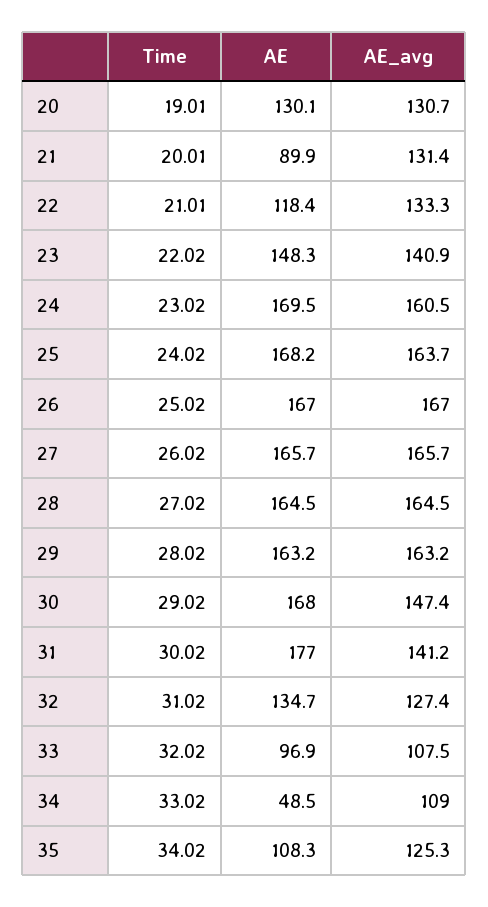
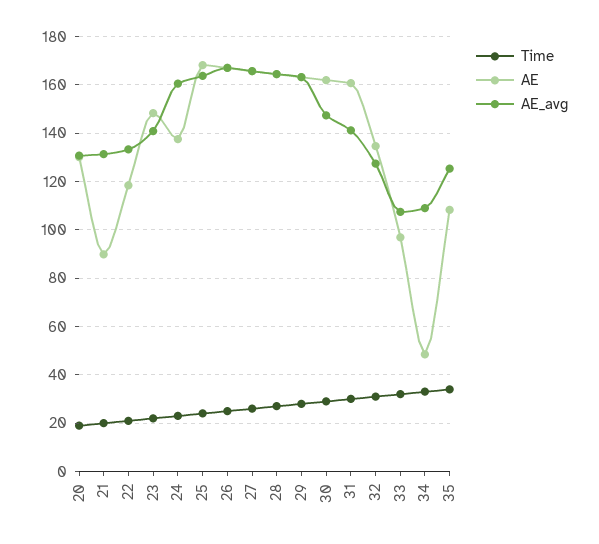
  {
    "Time": {
      "20": 19.01,
      "21": 20.01,
      "22": 21.01,
      "23": 22.02,
      "24": 23.02,
      "25": 24.02,
      "26": 25.02,
      "27": 26.02,
      "28": 27.02,
      "29": 28.02,
      "30": 29.02,
      "31": 30.02,
      "32": 31.02,
      "33": 32.02,
      "34": 33.02,
      "35": 34.02
    },
    "AE": {
      "20": 130.1,
      "21": 89.9,
      "22": 118.4,
      "23": 148.3,
-     "24": 169.5,
+     "24": 137.5,
      "25": 168.2,
      "26": 167,
      "27": 165.7,
      "28": 164.5,
      "29": 163.2,
-     "30": 168,
+     "30": 162.5,
-     "31": 177,
+     "31": 160,
      "32": 134.7,
      "33": 96.9,
      "34": 48.5,
      "35": 108.3
    },
    "AE_avg": {
      "20": 130.7,
      "21": 131.4,
      "22": 133.3,
      "23": 140.9,
      "24": 160.5,
      "25": 163.7,
      "26": 167,
      "27": 165.7,
      "28": 164.5,
      "29": 163.2,
      "30": 147.4,
      "31": 141.2,
      "32": 127.4,
      "33": 107.5,
      "34": 109,
      "35": 125.3
    }
  }

